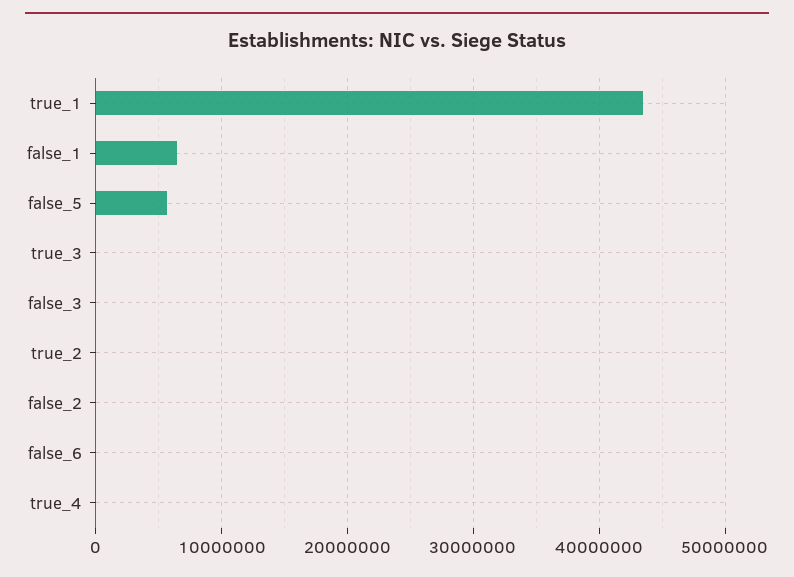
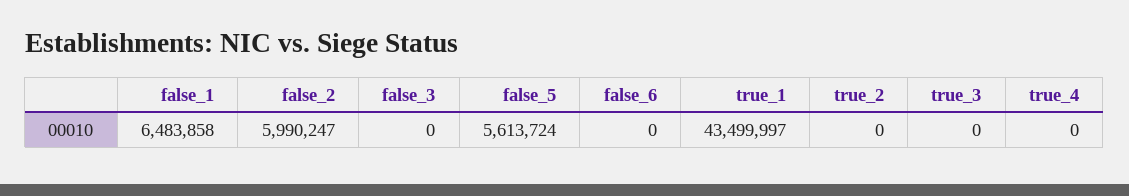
  {
    "true_1": 43499997,
    "false_1": 6483858,
    "false_5": 5613724,
    "true_3": 0,
    "false_3": 0,
    "true_2": 0,
-   "false_2": 0,
+   "false_2": 5990247,
    "false_6": 0,
    "true_4": 0
  }

